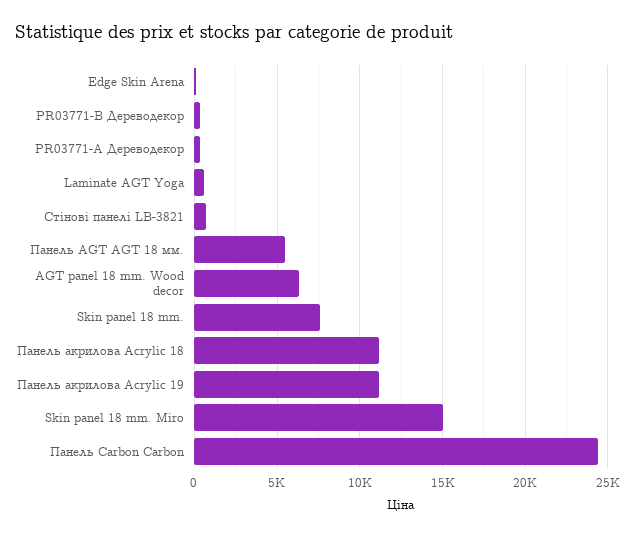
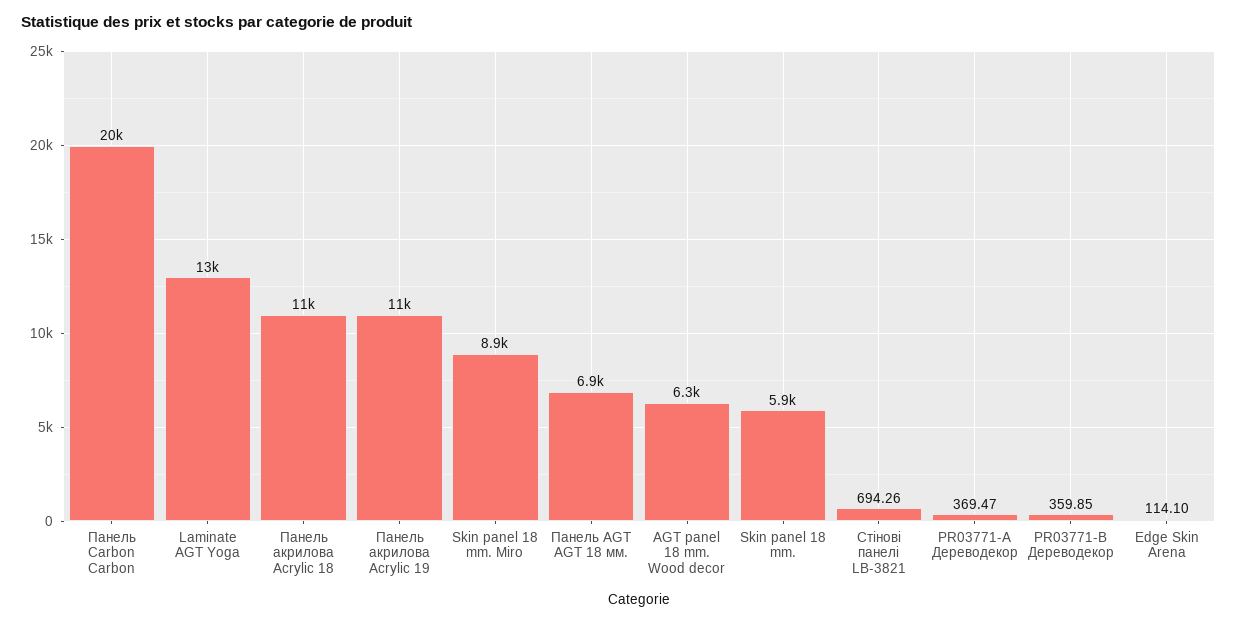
  {
    "Edge Skin Arena": 114.1,
    "PR03771-B Дереводекор": 359.85,
    "PR03771-А Дереводекор": 369.47,
-   "Laminate AGT Yoga": 500,
+   "Laminate AGT Yoga": 13000,
    "Стінові панелі LB-3821": 694.26,
-   "Панель AGT AGT 18 мм.": 5500,
+   "Панель AGT AGT 18 мм.": 6900,
    "AGT panel 18 mm. Wood decor": 6300,
-   "Skin panel 18 mm.": 7500,
+   "Skin panel 18 mm.": 5900,
    "Панель акрилова Acrylic 18": 11000,
    "Панель акрилова Acrylic 19": 11000,
-   "Skin panel 18 mm. Miro": 15000,
+   "Skin panel 18 mm. Miro": 8900,
-   "Панель Carbon Carbon": 24500
+   "Панель Carbon Carbon": 20000
  }

